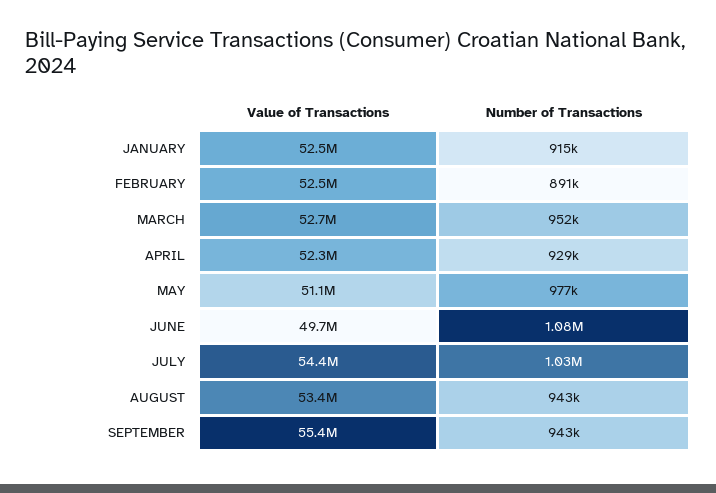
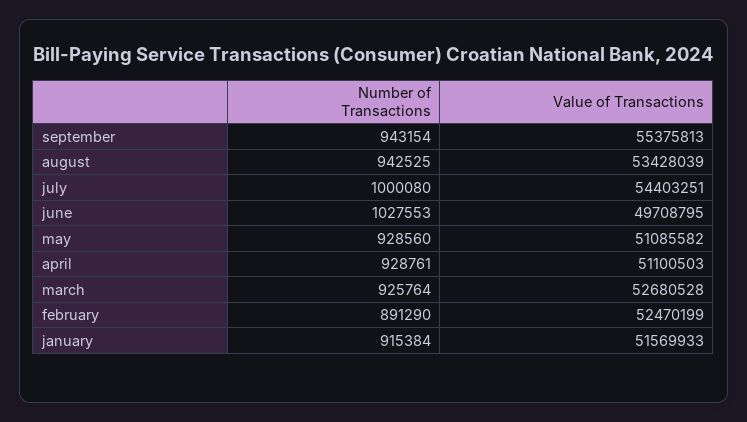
  {
    "Value of Transactions": {
-     "JANUARY": 52500000,
+     "JANUARY": 51569933,
      "FEBRUARY": 52470199,
      "MARCH": 52680528,
-     "APRIL": 52300000,
+     "APRIL": 51100503,
      "MAY": 51085582,
      "JUNE": 49708795,
      "JULY": 54403251,
      "AUGUST": 53428039,
      "SEPTEMBER": 55375813
    },
    "Number of Transactions": {
      "JANUARY": 915384,
      "FEBRUARY": 891290,
-     "MARCH": 952000,
+     "MARCH": 925764,
      "APRIL": 928761,
-     "MAY": 977000,
+     "MAY": 928560,
-     "JUNE": 1080000,
+     "JUNE": 1027553,
-     "JULY": 1030000,
+     "JULY": 1000080,
      "AUGUST": 942525,
      "SEPTEMBER": 943154
    }
  }

